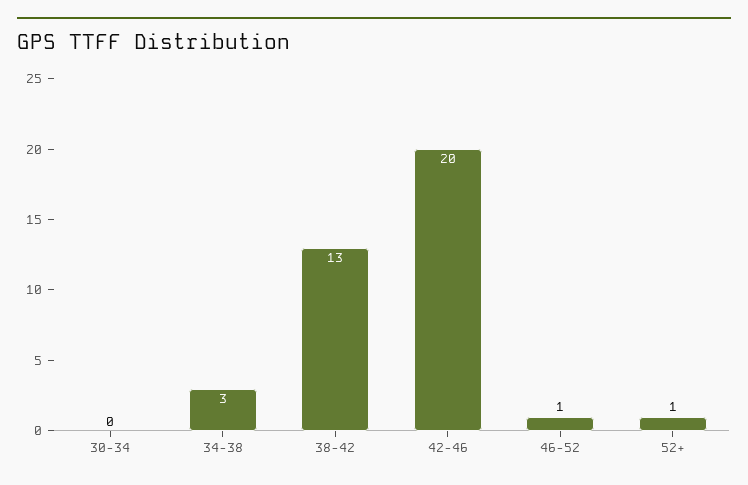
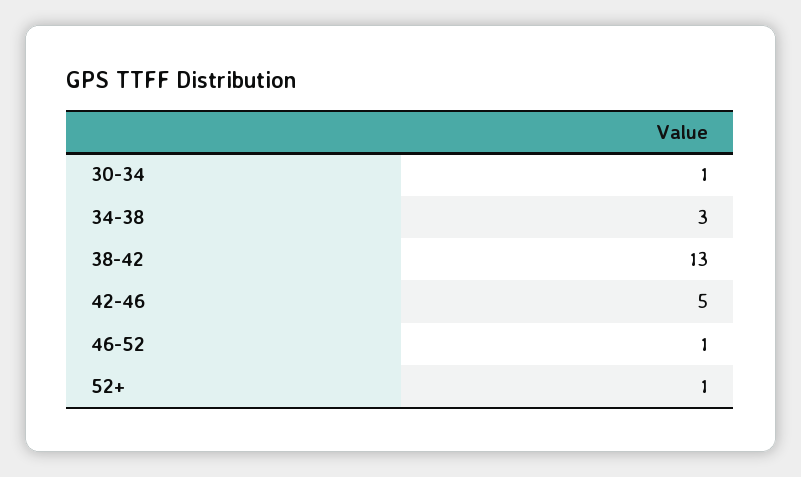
  {
-   "30-34": 0,
+   "30-34": 1,
    "34-38": 3,
    "38-42": 13,
-   "42-46": 20,
+   "42-46": 5,
    "46-52": 1,
    "52+": 1
  }

